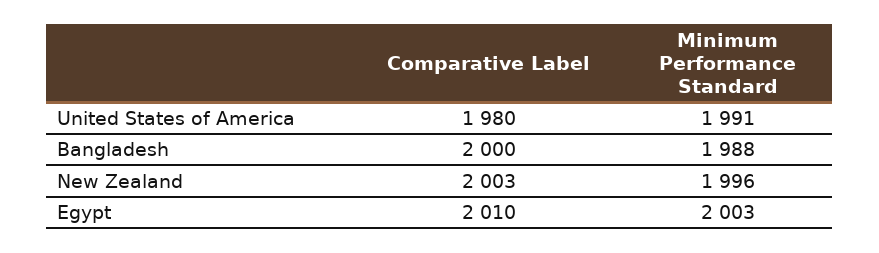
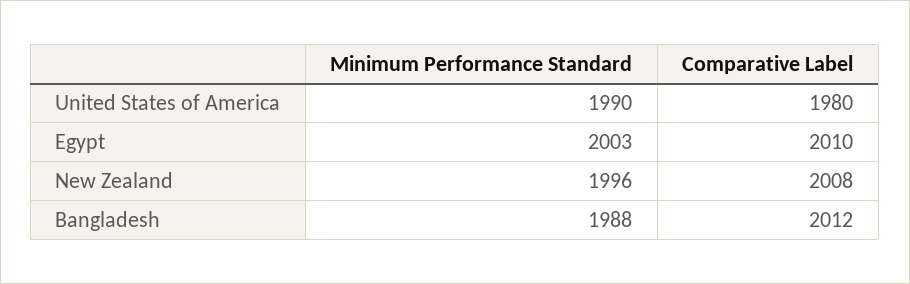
  {
    "Comparative Label": {
      "United States of America": 1980,
-     "Bangladesh": 2000,
+     "Bangladesh": 2012,
-     "New Zealand": 2003,
+     "New Zealand": 2008,
      "Egypt": 2010
    },
    "Minimum Performance Standard": {
-     "United States of America": 1991,
+     "United States of America": 1990,
      "Bangladesh": 1988,
      "New Zealand": 1996,
      "Egypt": 2003
    }
  }

